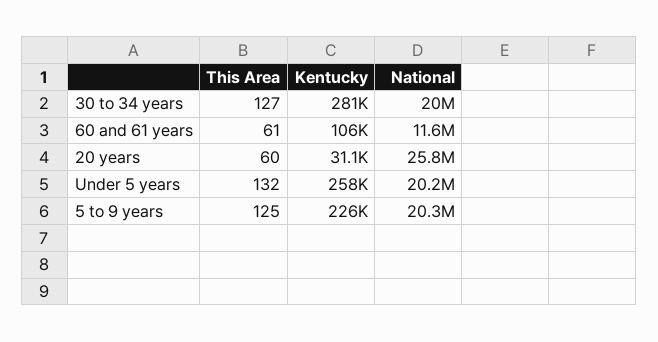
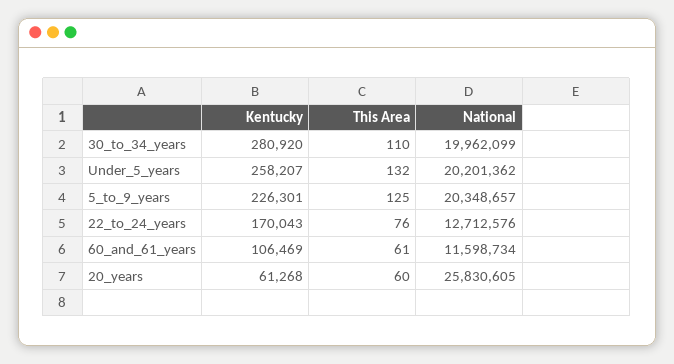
  {
    "This Area": {
-     "30 to 34 years": 127,
+     "30 to 34 years": 110,
      "60 and 61 years": 61,
      "20 years": 60,
      "Under 5 years": 132,
-     "5 to 9 years": 125
+     "5 to 9 years": 125,
+     "22_to_24_years": 76
    },
    "Kentucky": {
      "30 to 34 years": 280920,
      "60 and 61 years": 106469,
-     "20 years": 31100,
+     "20 years": 61268,
      "Under 5 years": 258207,
-     "5 to 9 years": 226301
+     "5 to 9 years": 226301,
+     "22_to_24_years": 170043
    },
    "National": {
      "30 to 34 years": 19962099,
      "60 and 61 years": 11598734,
      "20 years": 25830605,
      "Under 5 years": 20201362,
-     "5 to 9 years": 20348657
+     "5 to 9 years": 20348657,
+     "22_to_24_years": 12712576
    }
  }

